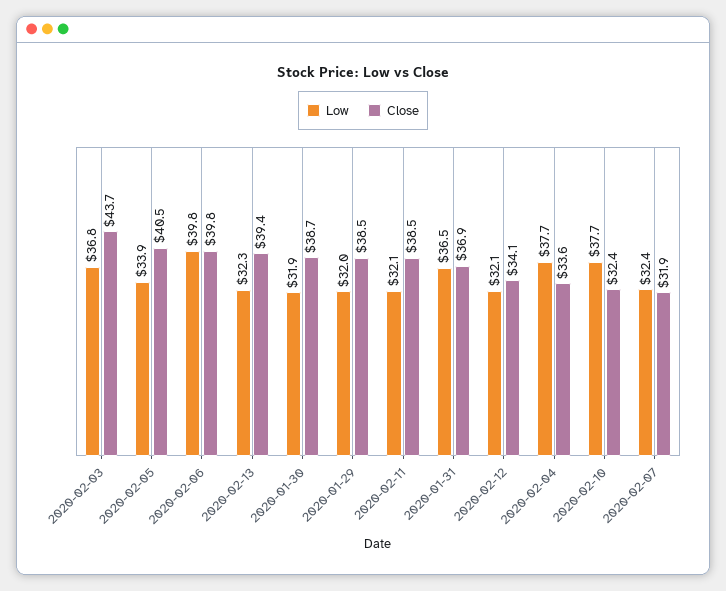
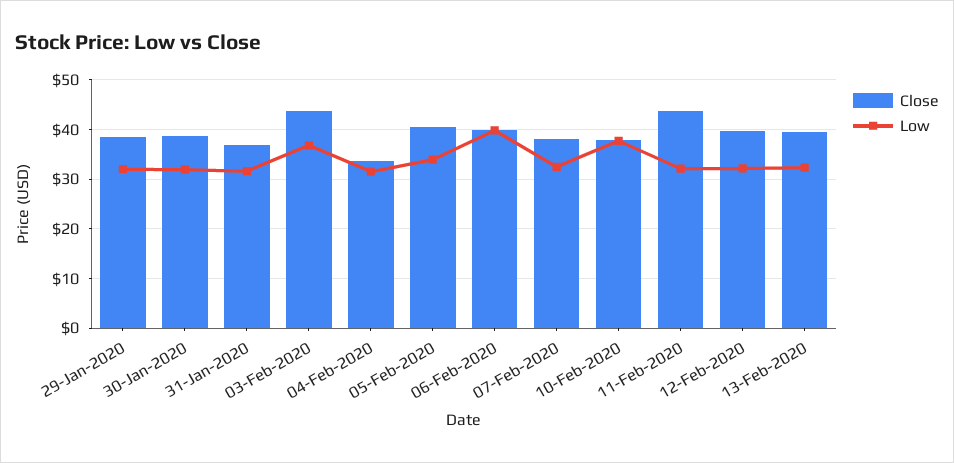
  {
    "Low": {
      "2020-02-03": 36.8,
      "2020-02-05": 33.9,
      "2020-02-06": 39.8,
      "2020-02-13": 32.3,
      "2020-01-30": 31.9,
      "2020-01-29": 32,
      "2020-02-11": 32.1,
-     "2020-01-31": 36.5,
+     "2020-01-31": 32,
      "2020-02-12": 32.1,
-     "2020-02-04": 37.7,
+     "2020-02-04": 32,
      "2020-02-10": 37.7,
      "2020-02-07": 32.4
    },
    "Close": {
      "2020-02-03": 43.7,
      "2020-02-05": 40.5,
      "2020-02-06": 39.8,
      "2020-02-13": 39.4,
      "2020-01-30": 38.7,
      "2020-01-29": 38.5,
-     "2020-02-11": 38.5,
+     "2020-02-11": 44,
      "2020-01-31": 36.9,
-     "2020-02-12": 34.1,
+     "2020-02-12": 40,
      "2020-02-04": 33.6,
-     "2020-02-10": 32.4,
+     "2020-02-10": 38,
-     "2020-02-07": 31.9
+     "2020-02-07": 38
    }
  }

